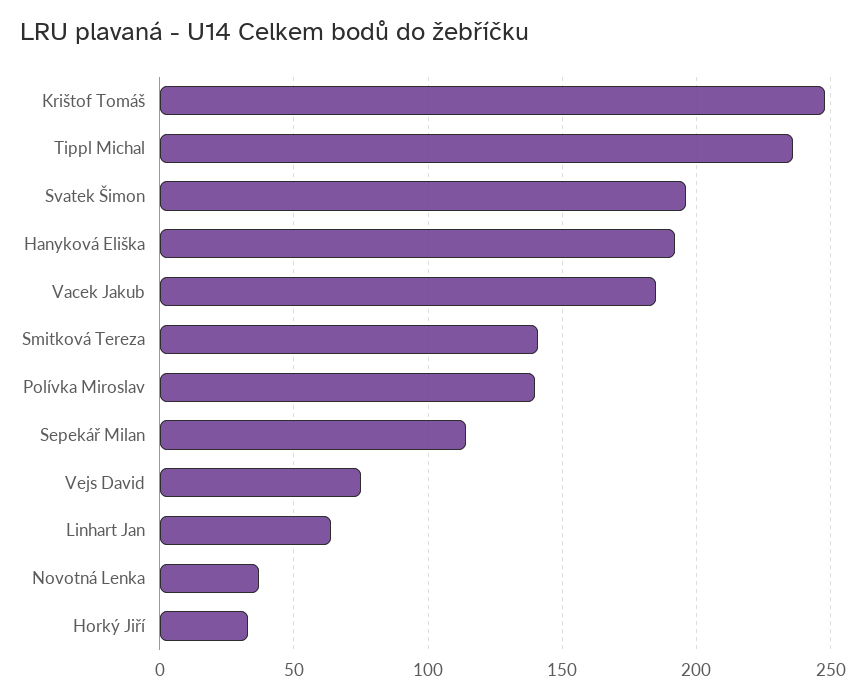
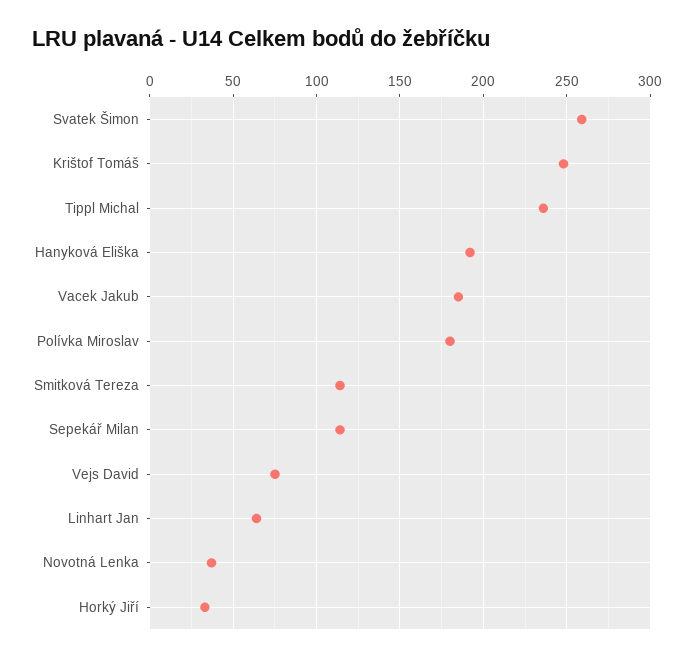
  {
    "Krištof Tomáš": 250,
    "Tippl Michal": 235,
-   "Svatek Šimon": 195,
+   "Svatek Šimon": 260,
    "Hanyková Eliška": 190,
    "Vacek Jakub": 185,
-   "Smitková Tereza": 140,
+   "Smitková Tereza": 115,
-   "Polívka Miroslav": 140,
+   "Polívka Miroslav": 180,
    "Sepekář Milan": 115,
    "Vejs David": 75,
    "Linhart Jan": 65,
    "Novotná Lenka": 35,
    "Horký Jiří": 35
  }

